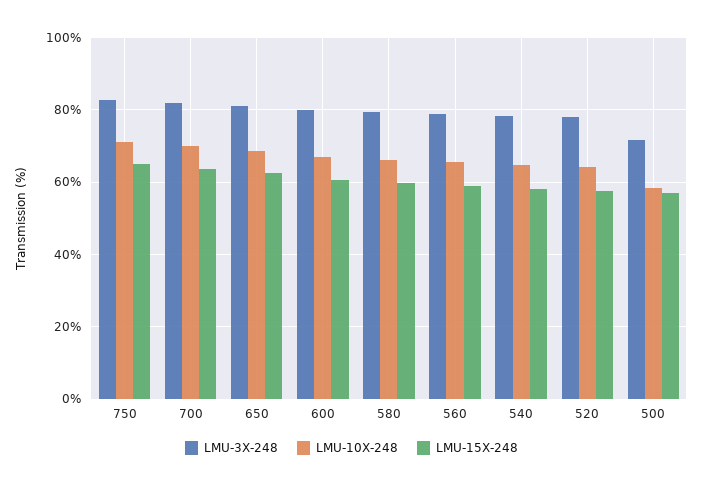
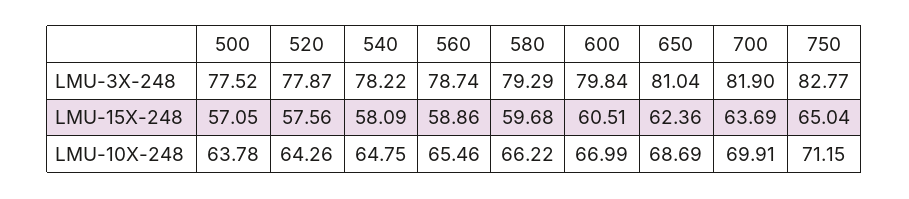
  {
    "LMU-3X-248": {
      "750": 82.77,
      "700": 81.9,
      "650": 81.04,
      "600": 79.84,
      "580": 79.29,
      "560": 78.74,
      "540": 78.22,
      "520": 77.87,
-     "500": 72
+     "500": 77.52
    },
    "LMU-10X-248": {
      "750": 71.15,
      "700": 69.91,
      "650": 68.69,
      "600": 66.99,
      "580": 66.22,
      "560": 65.46,
      "540": 64.75,
      "520": 64.26,
-     "500": 58
+     "500": 63.78
    },
    "LMU-15X-248": {
      "750": 65.04,
      "700": 63.69,
      "650": 62.36,
      "600": 60.51,
      "580": 59.68,
      "560": 58.86,
      "540": 58.09,
      "520": 57.56,
      "500": 57.05
    }
  }

